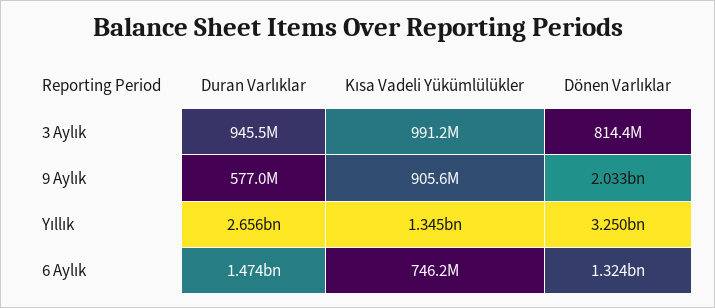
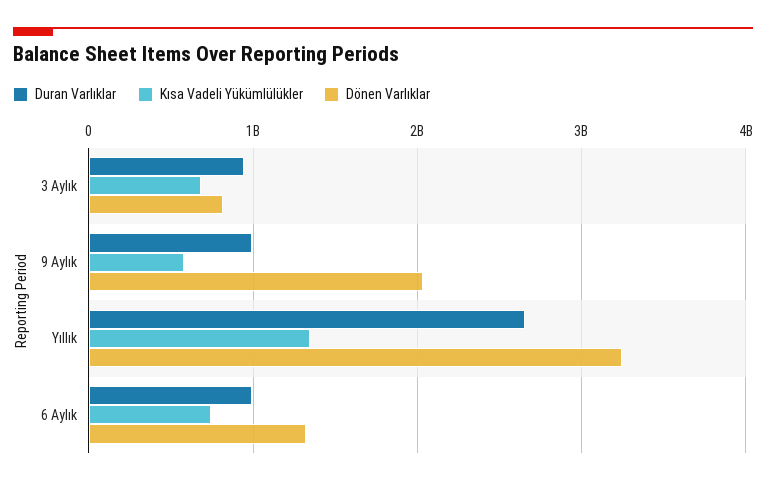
  {
    "Duran Varlıklar": {
      "3 Aylık": 945500000,
-     "9 Aylık": 577000000,
+     "9 Aylık": 1000000000,
      "Yıllık": 2656000000,
-     "6 Aylık": 1474000000
+     "6 Aylık": 1000000000
    },
    "Kısa Vadeli Yükümlülükler": {
-     "3 Aylık": 991200000,
+     "3 Aylık": 700000000,
-     "9 Aylık": 905600000,
+     "9 Aylık": 600000000,
      "Yıllık": 1345000000,
      "6 Aylık": 746200000
    },
    "Dönen Varlıklar": {
      "3 Aylık": 814400000,
      "9 Aylık": 2033000000,
      "Yıllık": 3250000000,
      "6 Aylık": 1324000000
    }
  }

